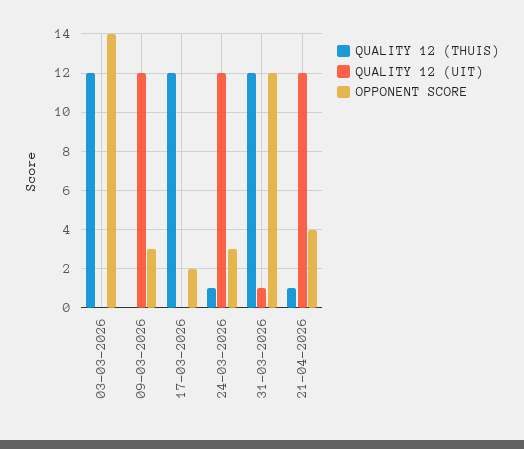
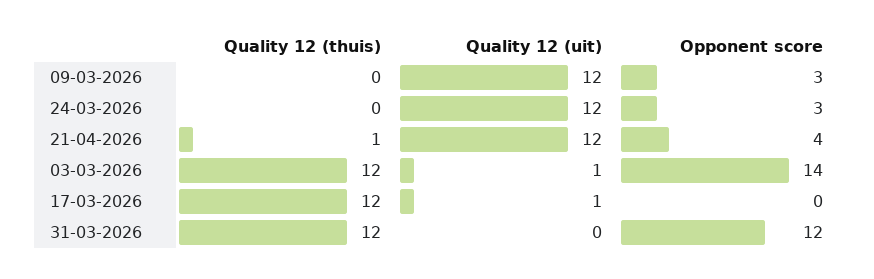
  {
    "QUALITY 12 (THUIS)": {
      "03-03-2026": 12,
      "09-03-2026": 0,
      "17-03-2026": 12,
-     "24-03-2026": 1,
+     "24-03-2026": 0,
      "31-03-2026": 12,
      "21-04-2026": 1
    },
    "QUALITY 12 (UIT)": {
-     "03-03-2026": 0,
+     "03-03-2026": 1,
      "09-03-2026": 12,
-     "17-03-2026": 0,
+     "17-03-2026": 1,
      "24-03-2026": 12,
-     "31-03-2026": 1,
+     "31-03-2026": 0,
      "21-04-2026": 12
    },
    "OPPONENT SCORE": {
      "03-03-2026": 14,
      "09-03-2026": 3,
-     "17-03-2026": 2,
+     "17-03-2026": 0,
      "24-03-2026": 3,
      "31-03-2026": 12,
      "21-04-2026": 4
    }
  }

